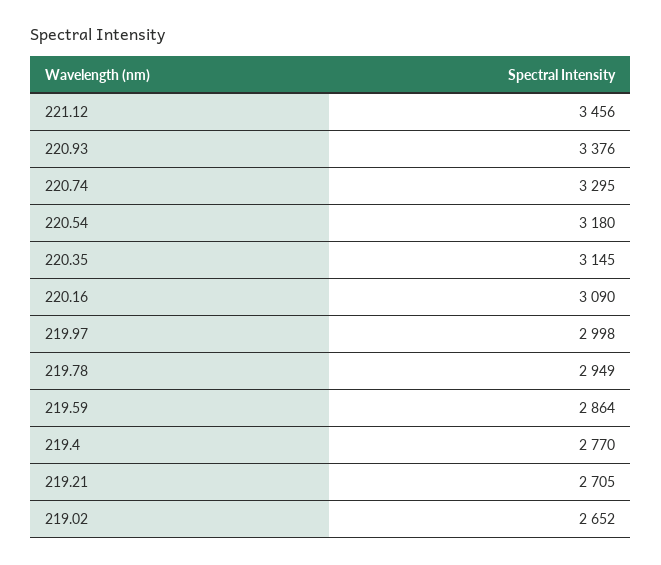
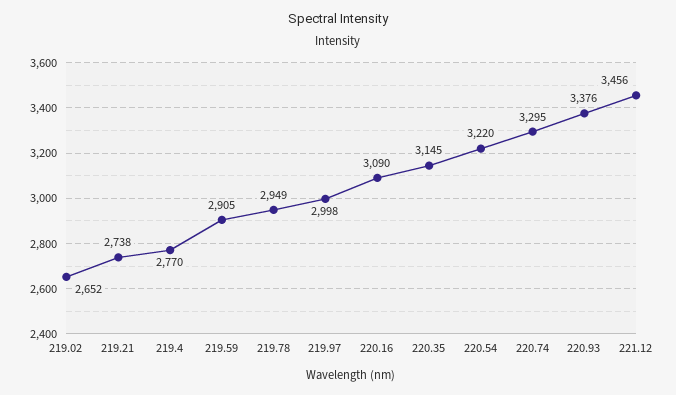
  {
    "221.12": 3456,
    "220.93": 3376,
    "220.74": 3295,
-   "220.54": 3180,
+   "220.54": 3220,
    "220.35": 3145,
    "220.16": 3090,
    "219.97": 2998,
    "219.78": 2949,
-   "219.59": 2864,
+   "219.59": 2905,
    "219.4": 2770,
-   "219.21": 2705,
+   "219.21": 2738,
    "219.02": 2652
  }

